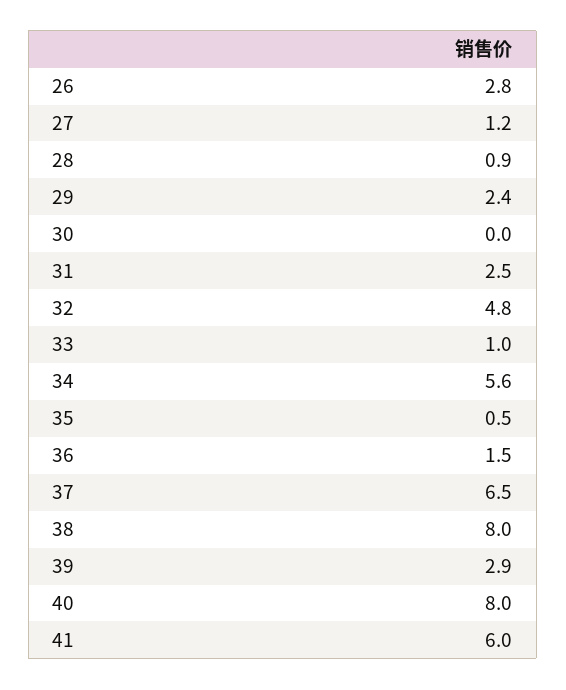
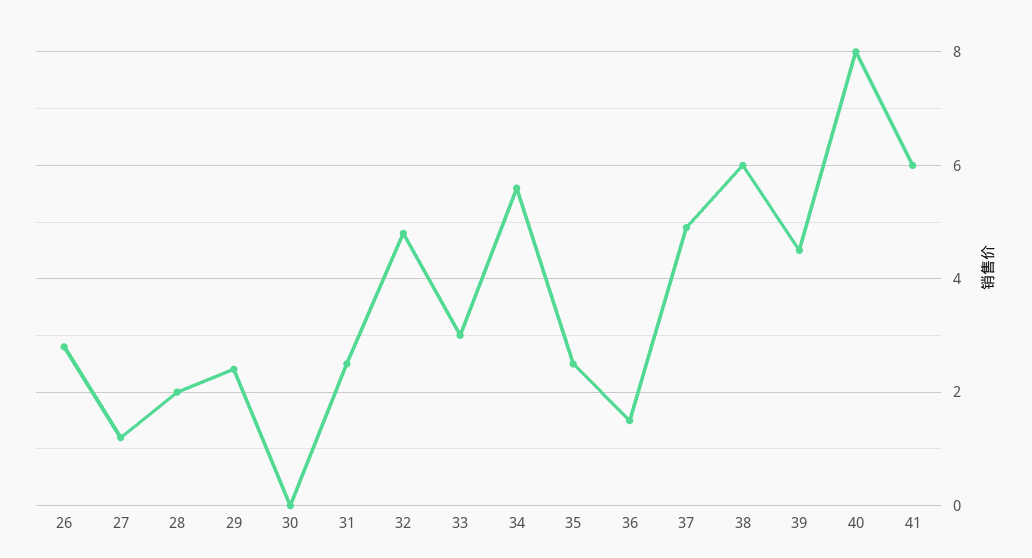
  {
    "26": 2.8,
    "27": 1.2,
-   "28": 0.9,
+   "28": 2,
    "29": 2.4,
    "30": 0,
    "31": 2.5,
    "32": 4.8,
-   "33": 1,
+   "33": 3,
    "34": 5.6,
-   "35": 0.5,
+   "35": 2.5,
    "36": 1.5,
-   "37": 6.5,
+   "37": 5,
-   "38": 8,
+   "38": 6,
-   "39": 2.9,
+   "39": 4.5,
    "40": 8,
    "41": 6
  }

